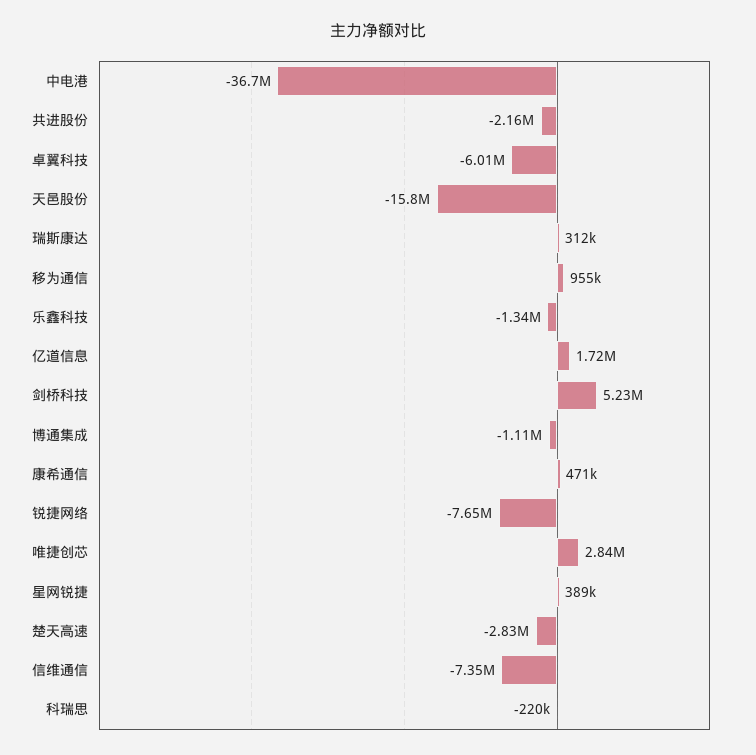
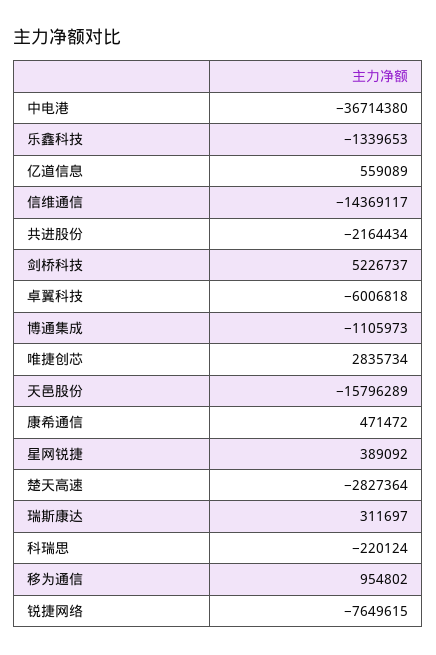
  {
    "中电港": -36714380,
    "共进股份": -2164434,
    "卓翼科技": -6006818,
    "天邑股份": -15796289,
    "瑞斯康达": 311697,
    "移为通信": 954802,
    "乐鑫科技": -1339653,
-   "亿道信息": 1720000,
+   "亿道信息": 559089,
    "剑桥科技": 5226737,
    "博通集成": -1105973,
    "康希通信": 471472,
    "锐捷网络": -7649615,
    "唯捷创芯": 2835734,
    "星网锐捷": 389092,
    "楚天高速": -2827364,
-   "信维通信": -7350000,
+   "信维通信": -14369117,
    "科瑞思": -220124
  }

